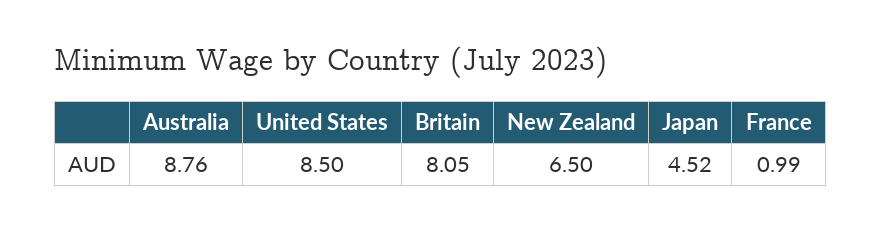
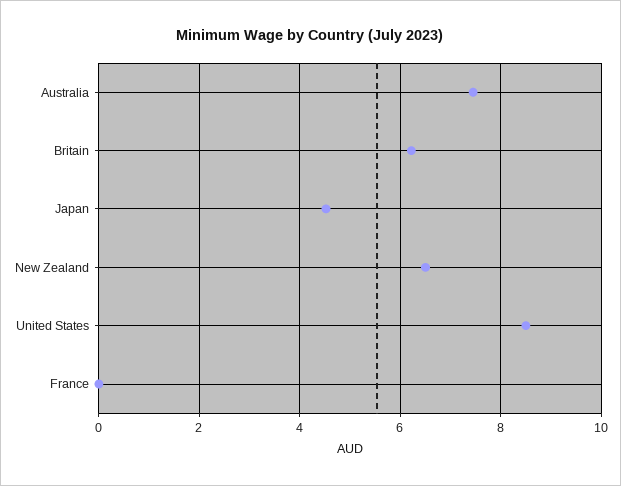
  {
-   "Australia": 8.76,
+   "Australia": 7.4,
    "United States": 8.5,
-   "Britain": 8.05,
+   "Britain": 6.2,
    "New Zealand": 6.5,
    "Japan": 4.52,
-   "France": 0.99
+   "France": 0
  }

